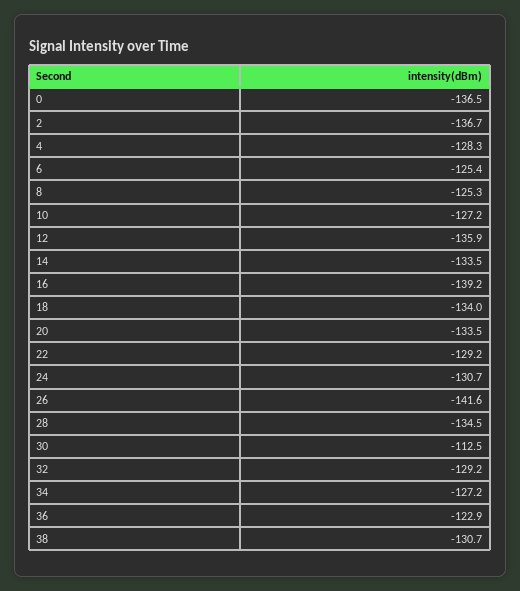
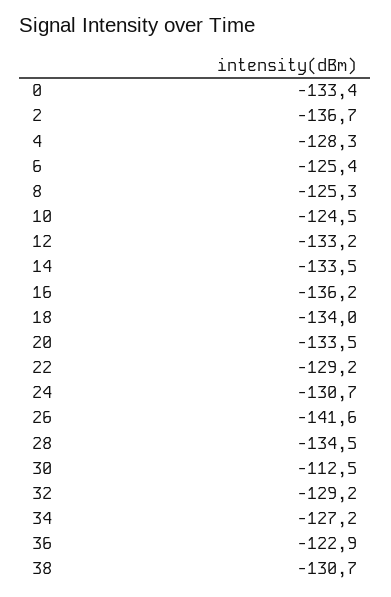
  {
-   "0": -136.5,
+   "0": -133.4,
    "2": -136.7,
    "4": -128.3,
    "6": -125.4,
    "8": -125.3,
-   "10": -127.2,
+   "10": -124.5,
-   "12": -135.9,
+   "12": -133.2,
    "14": -133.5,
-   "16": -139.2,
+   "16": -136.2,
    "18": -134,
    "20": -133.5,
    "22": -129.2,
    "24": -130.7,
    "26": -141.6,
    "28": -134.5,
    "30": -112.5,
    "32": -129.2,
    "34": -127.2,
    "36": -122.9,
    "38": -130.7
  }

